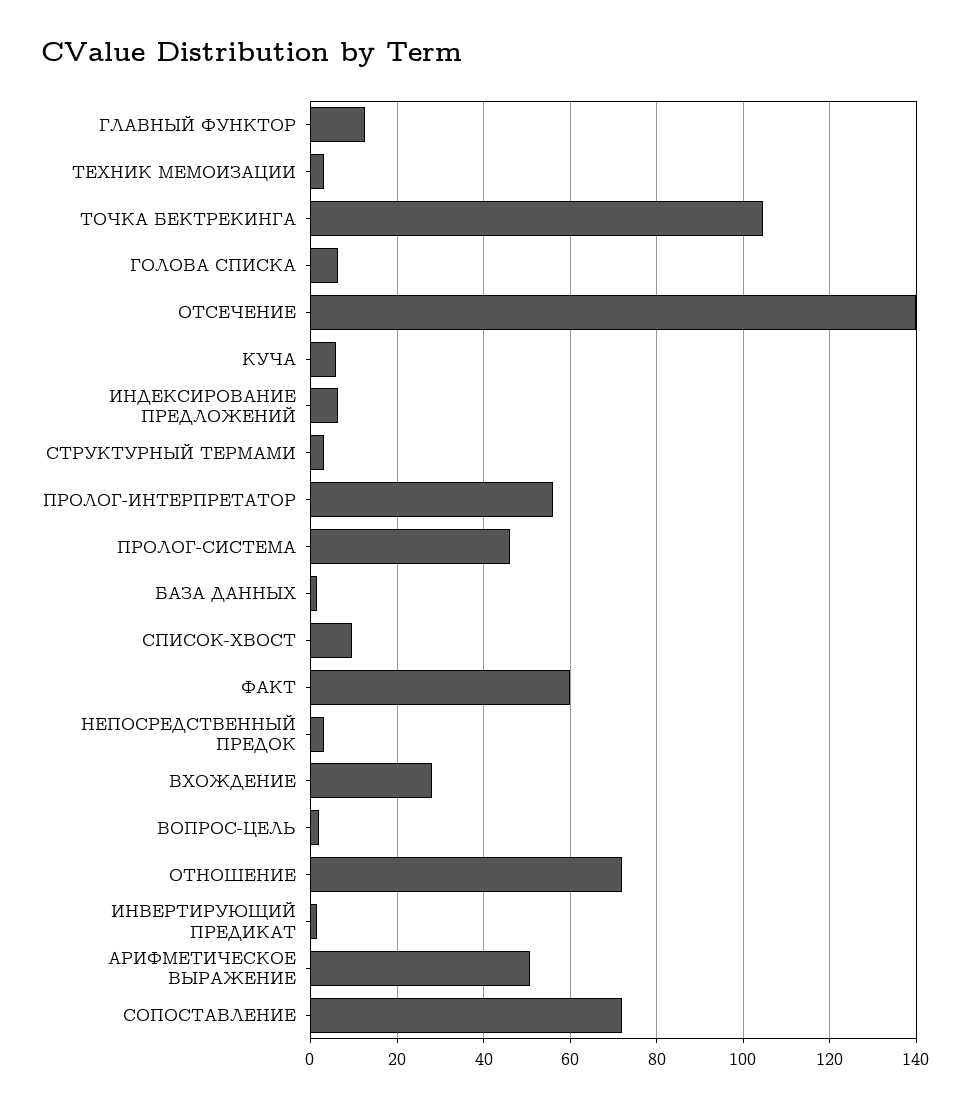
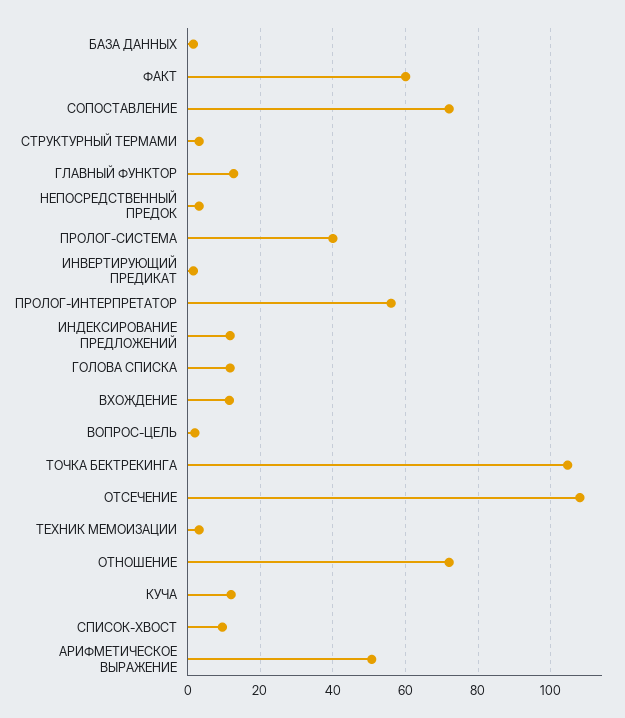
  {
    "ГЛАВНЫЙ ФУНКТОР": 12,
    "ТЕХНИК МЕМОИЗАЦИИ": 4,
    "ТОЧКА БЕКТРЕКИНГА": 104,
-   "ГОЛОВА СПИСКА": 6,
+   "ГОЛОВА СПИСКА": 12,
-   "ОТСЕЧЕНИЕ": 140,
+   "ОТСЕЧЕНИЕ": 108,
-   "КУЧА": 6,
+   "КУЧА": 12,
-   "ИНДЕКСИРОВАНИЕ ПРЕДЛОЖЕНИЙ": 6,
+   "ИНДЕКСИРОВАНИЕ ПРЕДЛОЖЕНИЙ": 12,
    "СТРУКТУРНЫЙ ТЕРМАМИ": 4,
    "ПРОЛОГ-ИНТЕРПРЕТАТОР": 56,
-   "ПРОЛОГ-СИСТЕМА": 46,
+   "ПРОЛОГ-СИСТЕМА": 40,
    "БАЗА ДАННЫХ": 2,
    "СПИСОК-ХВОСТ": 10,
    "ФАКТ": 60,
    "НЕПОСРЕДСТВЕННЫЙ ПРЕДОК": 4,
-   "ВХОЖДЕНИЕ": 28,
+   "ВХОЖДЕНИЕ": 12,
    "ВОПРОС-ЦЕЛЬ": 2,
    "ОТНОШЕНИЕ": 72,
    "ИНВЕРТИРУЮЩИЙ ПРЕДИКАТ": 2,
    "АРИФМЕТИЧЕСКОЕ ВЫРАЖЕНИЕ": 50,
    "СОПОСТАВЛЕНИЕ": 72
  }

